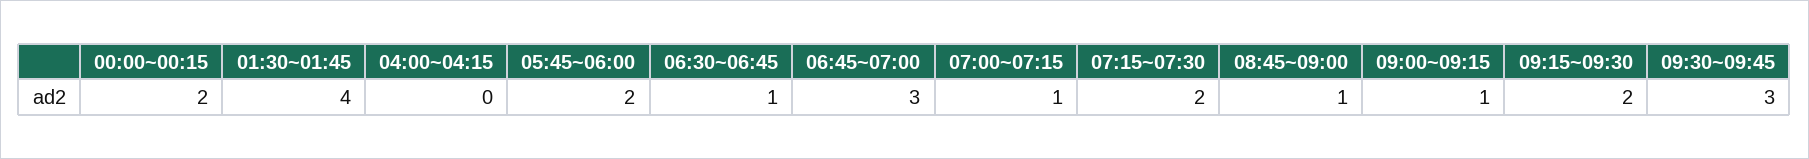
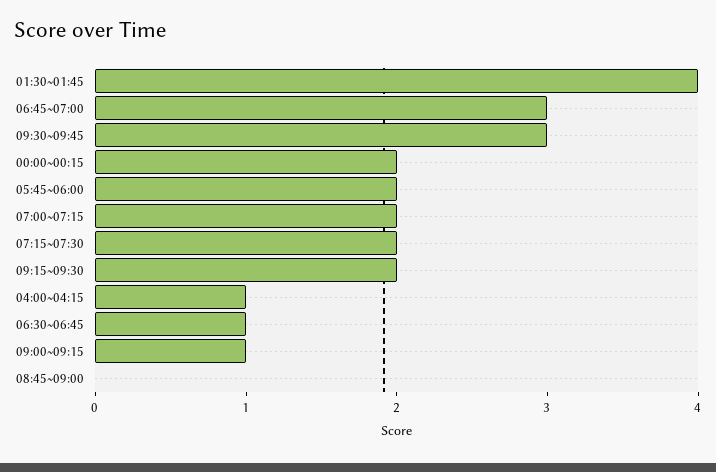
  {
    "00:00~00:15": 2,
    "01:30~01:45": 4,
-   "04:00~04:15": 0,
+   "04:00~04:15": 1,
    "05:45~06:00": 2,
    "06:30~06:45": 1,
    "06:45~07:00": 3,
-   "07:00~07:15": 1,
+   "07:00~07:15": 2,
    "07:15~07:30": 2,
-   "08:45~09:00": 1,
+   "08:45~09:00": 0,
    "09:00~09:15": 1,
    "09:15~09:30": 2,
    "09:30~09:45": 3
  }

